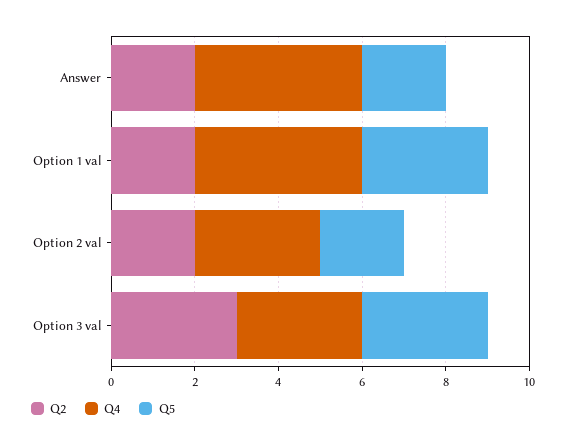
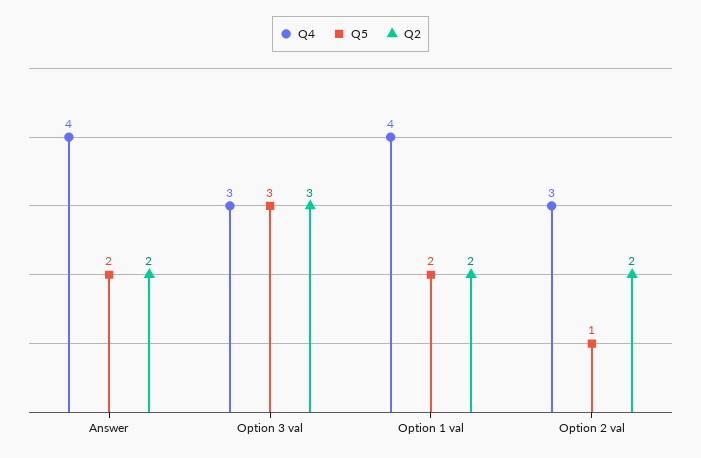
  {
    "Q2": {
      "Answer": 2,
      "Option 1 val": 2,
      "Option 2 val": 2,
      "Option 3 val": 3
    },
    "Q4": {
      "Answer": 4,
      "Option 1 val": 4,
      "Option 2 val": 3,
      "Option 3 val": 3
    },
    "Q5": {
      "Answer": 2,
-     "Option 1 val": 3,
+     "Option 1 val": 2,
-     "Option 2 val": 2,
+     "Option 2 val": 1,
      "Option 3 val": 3
    }
  }

